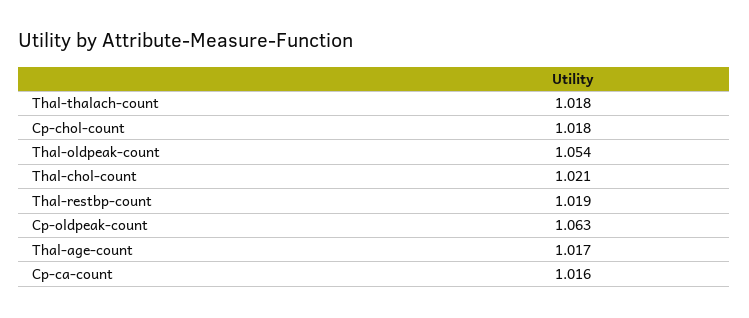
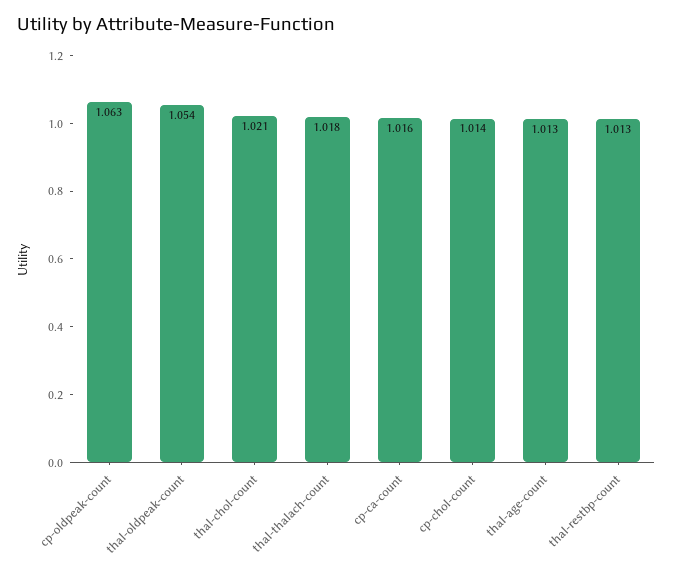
  {
    "Thal-thalach-count": 1.018,
-   "Cp-chol-count": 1.018,
+   "Cp-chol-count": 1.014,
    "Thal-oldpeak-count": 1.054,
    "Thal-chol-count": 1.021,
-   "Thal-restbp-count": 1.019,
+   "Thal-restbp-count": 1.013,
    "Cp-oldpeak-count": 1.063,
-   "Thal-age-count": 1.017,
+   "Thal-age-count": 1.013,
    "Cp-ca-count": 1.016
  }

